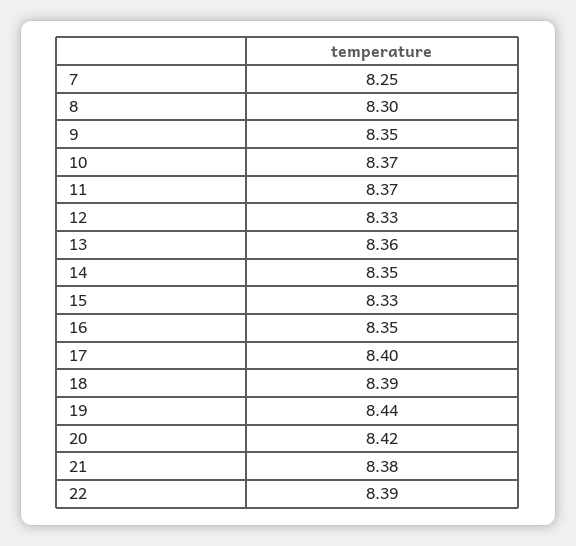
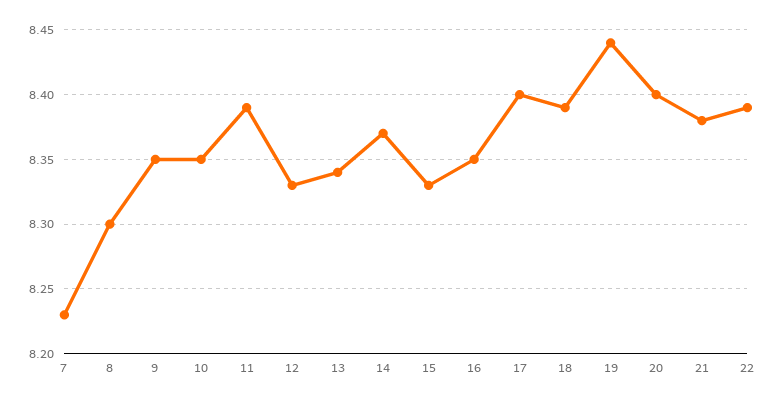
  {
-   "7": 8.25,
+   "7": 8.23,
    "8": 8.3,
    "9": 8.35,
-   "10": 8.37,
+   "10": 8.35,
-   "11": 8.37,
+   "11": 8.39,
    "12": 8.33,
-   "13": 8.36,
+   "13": 8.34,
-   "14": 8.35,
+   "14": 8.37,
    "15": 8.33,
    "16": 8.35,
    "17": 8.4,
    "18": 8.39,
    "19": 8.44,
-   "20": 8.42,
+   "20": 8.4,
    "21": 8.38,
    "22": 8.39
  }

